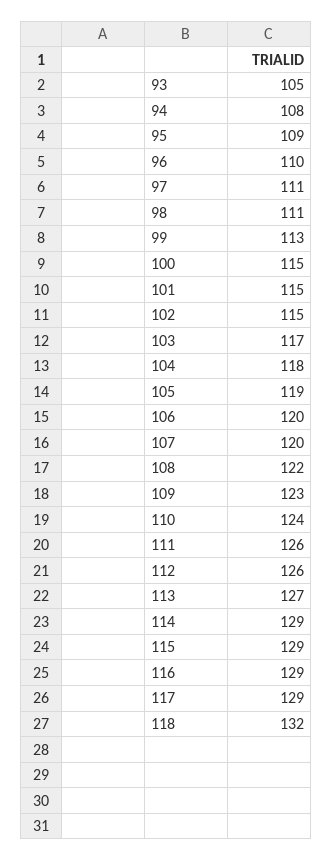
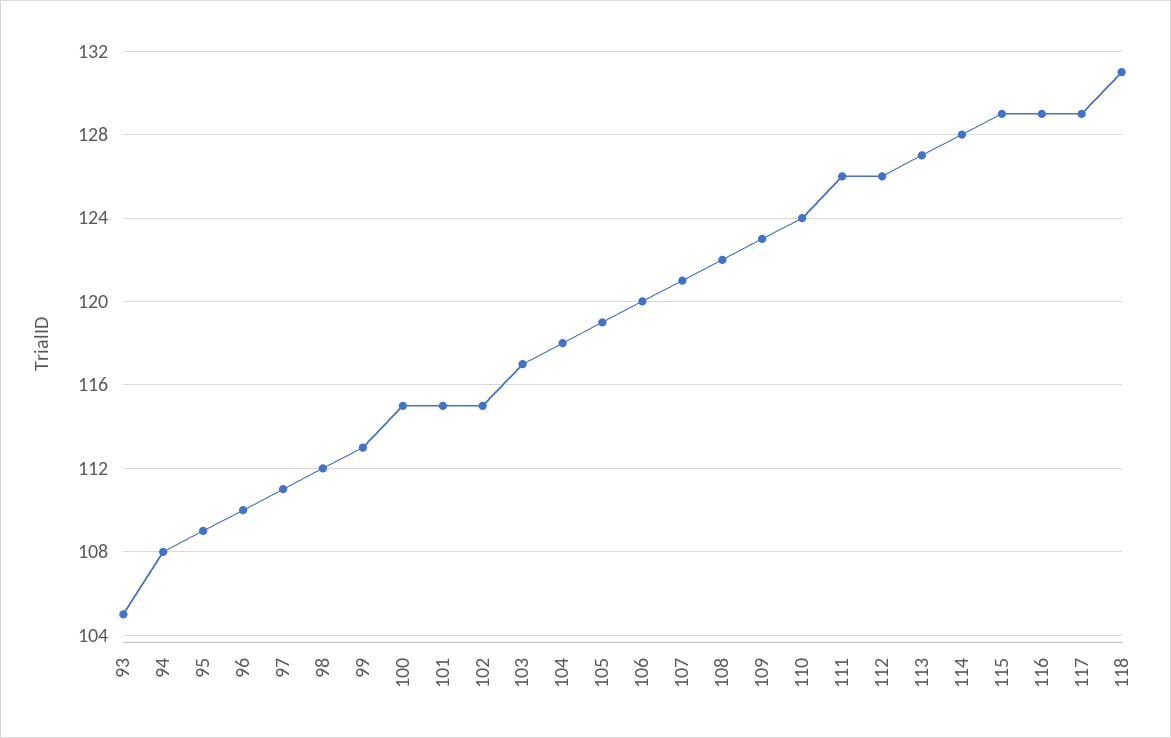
  {
    "93": 105,
    "94": 108,
    "95": 109,
    "96": 110,
    "97": 111,
-   "98": 111,
+   "98": 112,
    "99": 113,
    "100": 115,
    "101": 115,
    "102": 115,
    "103": 117,
    "104": 118,
    "105": 119,
    "106": 120,
-   "107": 120,
+   "107": 121,
    "108": 122,
    "109": 123,
    "110": 124,
    "111": 126,
    "112": 126,
    "113": 127,
-   "114": 129,
+   "114": 128,
    "115": 129,
    "116": 129,
    "117": 129,
-   "118": 132
+   "118": 131
  }

